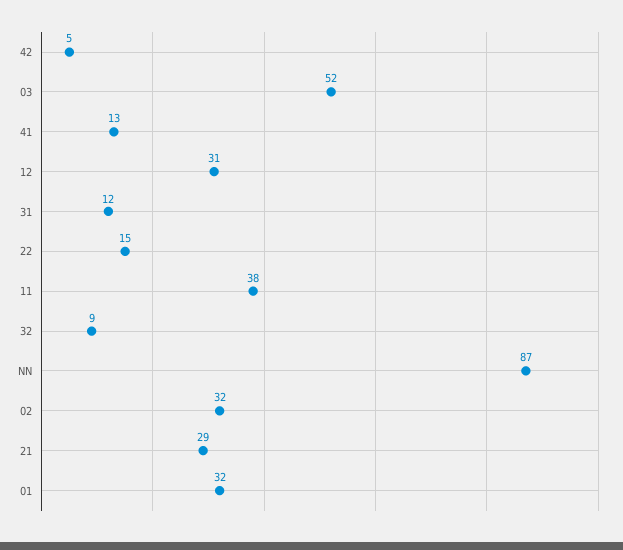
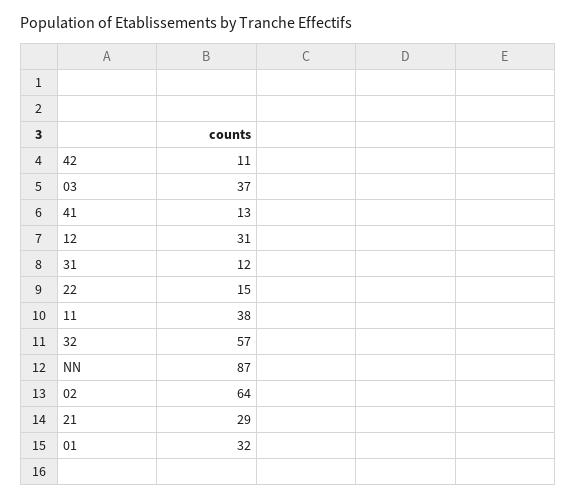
  {
-   "42": 5,
+   "42": 11,
-   "03": 52,
+   "03": 37,
    "41": 13,
    "12": 31,
    "31": 12,
    "22": 15,
    "11": 38,
-   "32": 9,
+   "32": 57,
    "NN": 87,
-   "02": 32,
+   "02": 64,
    "21": 29,
    "01": 32
  }

